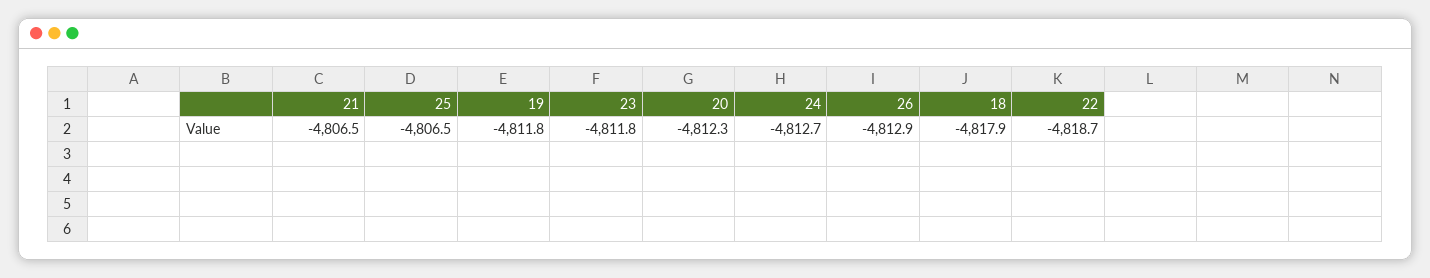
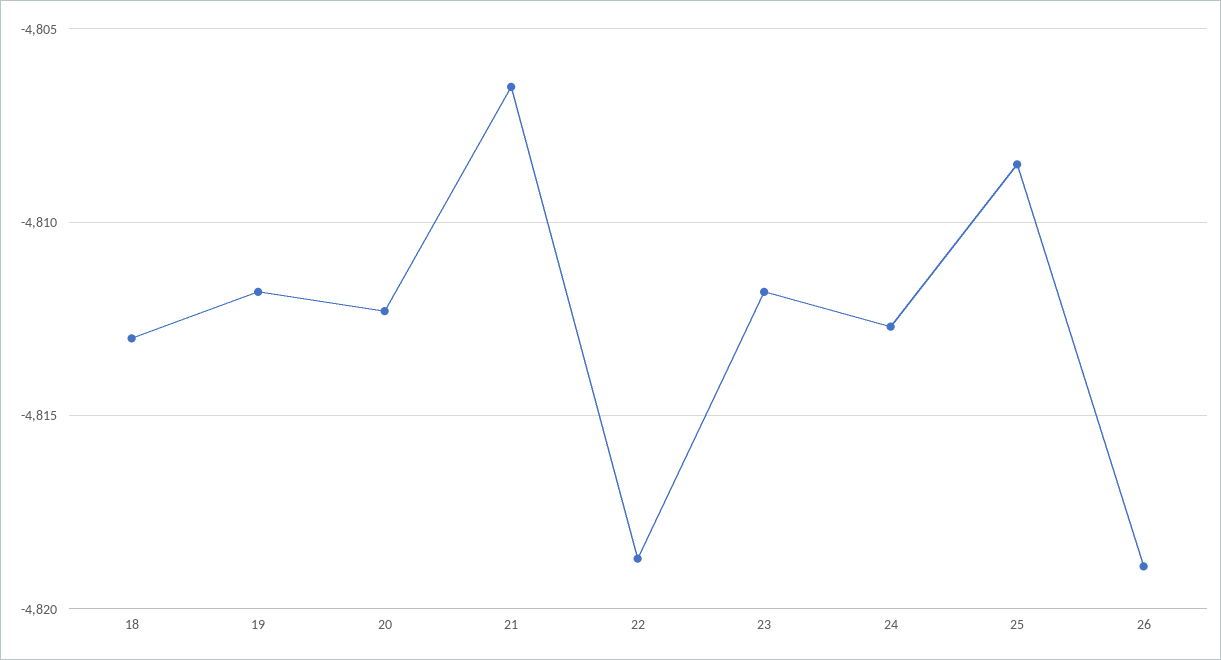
  {
    "21": -4806.5,
-   "25": -4806.5,
+   "25": -4808.5,
    "19": -4811.8,
    "23": -4811.8,
    "20": -4812.3,
    "24": -4812.7,
-   "26": -4812.9,
+   "26": -4819,
-   "18": -4817.9,
+   "18": -4813,
    "22": -4818.7
  }

